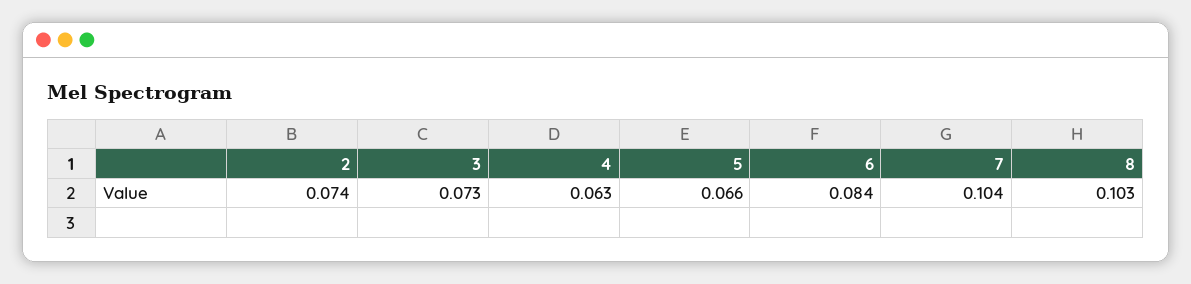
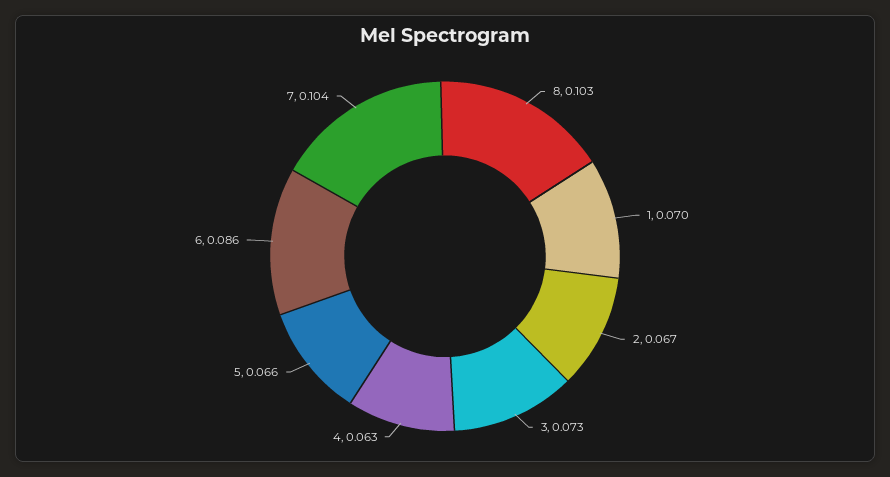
  {
-   "2": 0.074,
+   "2": 0.067,
    "3": 0.073,
    "4": 0.063,
    "5": 0.066,
-   "6": 0.084,
+   "6": 0.086,
    "7": 0.104,
-   "8": 0.103
+   "8": 0.103,
+   "1": 0.07
  }

